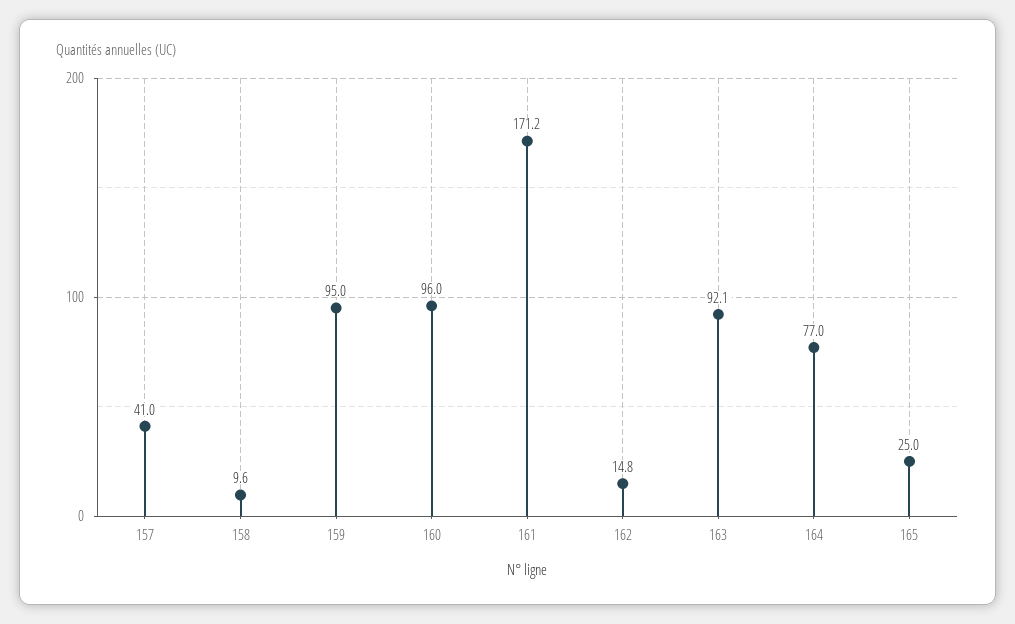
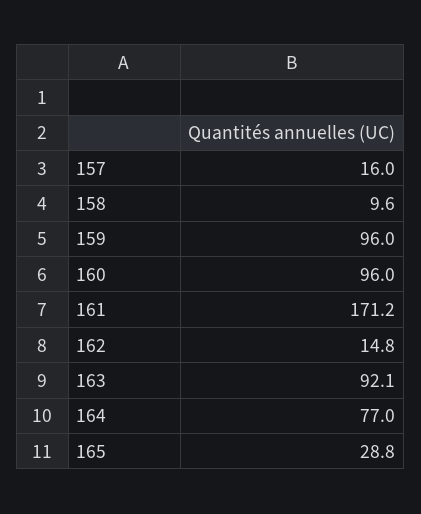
  {
-   "157": 41,
+   "157": 16,
    "158": 9.6,
-   "159": 95,
+   "159": 96,
    "160": 96,
    "161": 171.2,
    "162": 14.8,
    "163": 92.1,
    "164": 77,
-   "165": 25
+   "165": 28.8
  }

